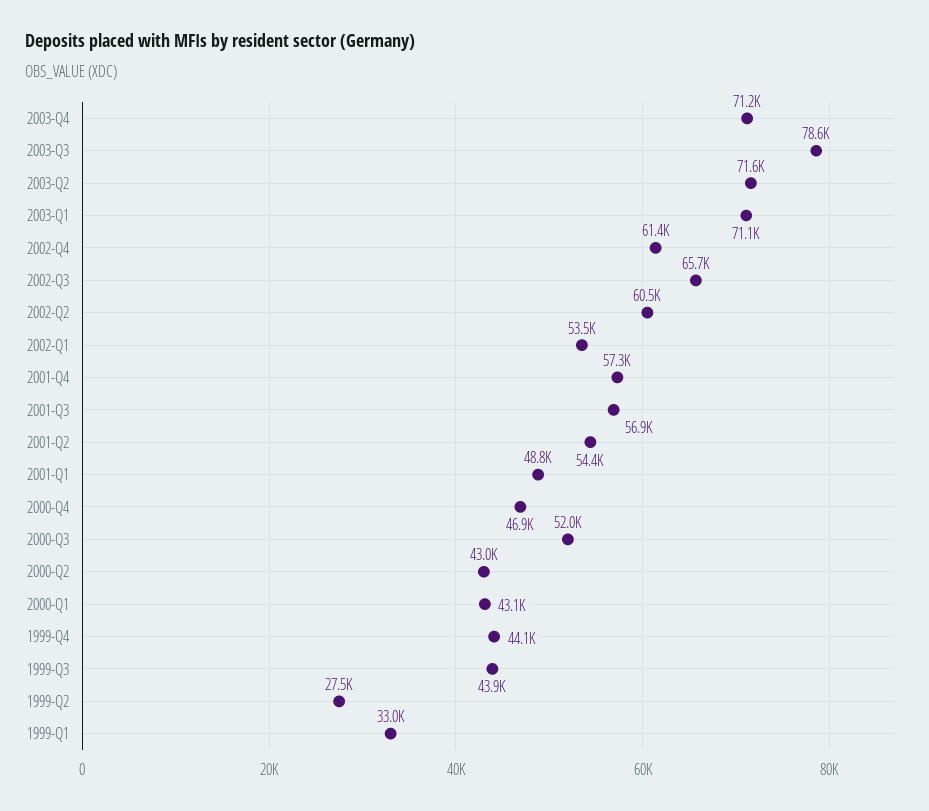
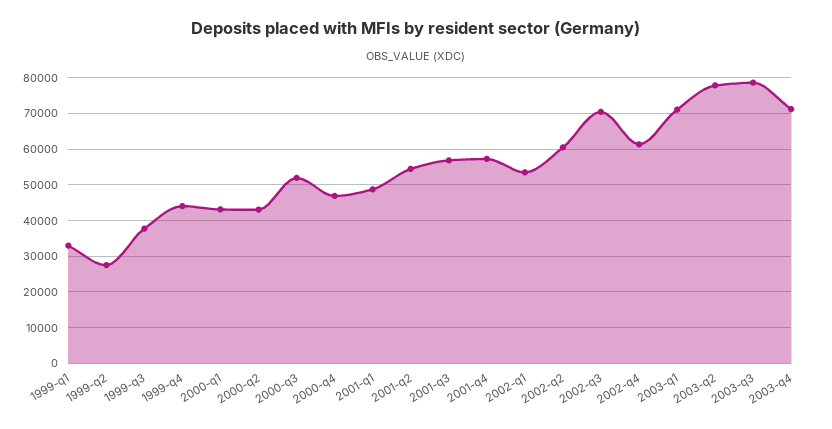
  {
    "2003-Q4": 71200,
    "2003-Q3": 78600,
-   "2003-Q2": 71600,
+   "2003-Q2": 78000,
    "2003-Q1": 71100,
    "2002-Q4": 61400,
-   "2002-Q3": 65700,
+   "2002-Q3": 70000,
    "2002-Q2": 60500,
    "2002-Q1": 53500,
    "2001-Q4": 57300,
    "2001-Q3": 56900,
    "2001-Q2": 54400,
    "2001-Q1": 48800,
    "2000-Q4": 46900,
    "2000-Q3": 52000,
    "2000-Q2": 43000,
    "2000-Q1": 43100,
    "1999-Q4": 44100,
-   "1999-Q3": 43900,
+   "1999-Q3": 38000,
    "1999-Q2": 27500,
    "1999-Q1": 33000
  }

